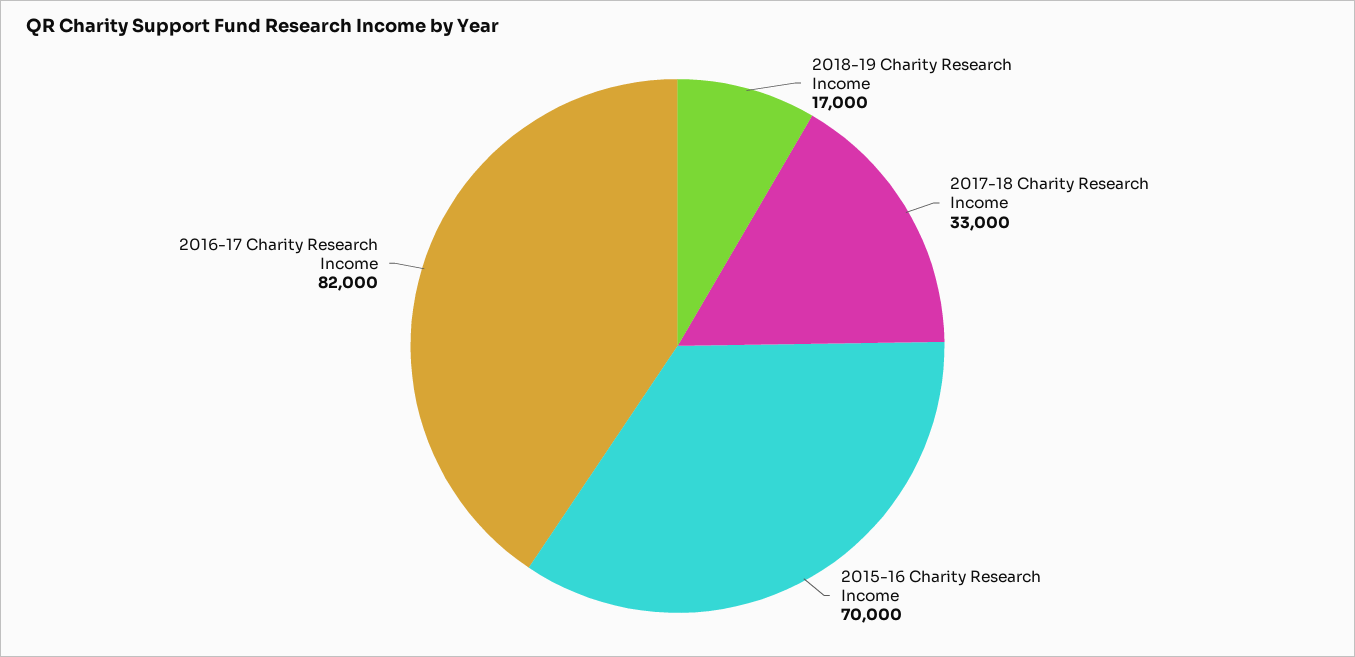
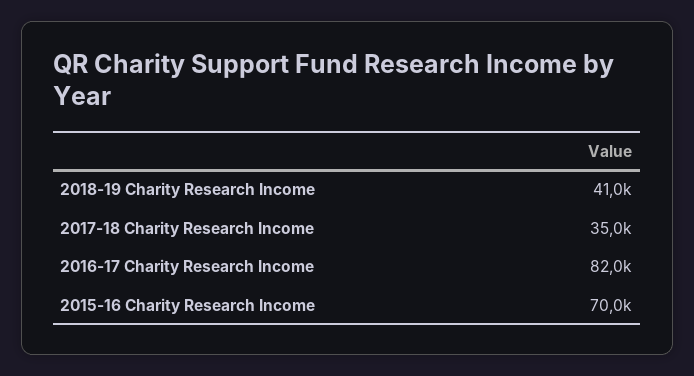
  {
-   "2018-19 Charity Research Income": 17000,
+   "2018-19 Charity Research Income": 41000,
-   "2017-18 Charity Research Income": 33000,
+   "2017-18 Charity Research Income": 35000,
    "2015-16 Charity Research Income": 70000,
    "2016-17 Charity Research Income": 82000
  }

